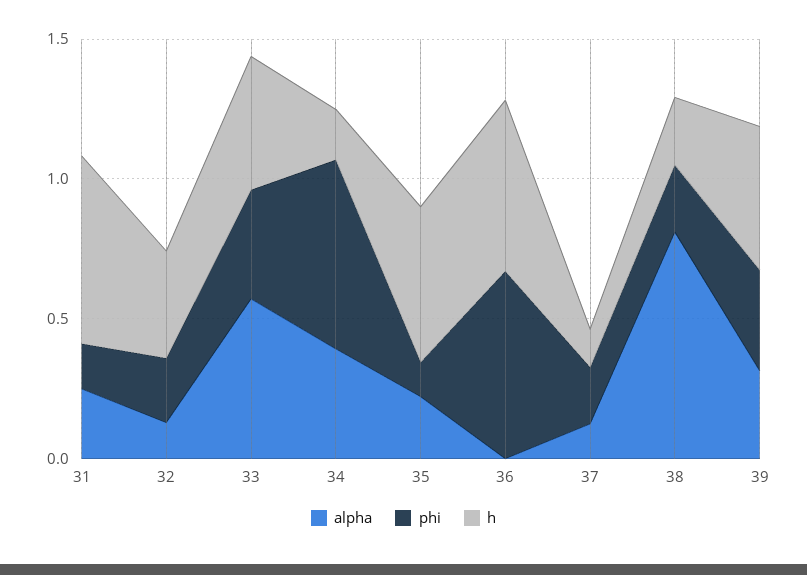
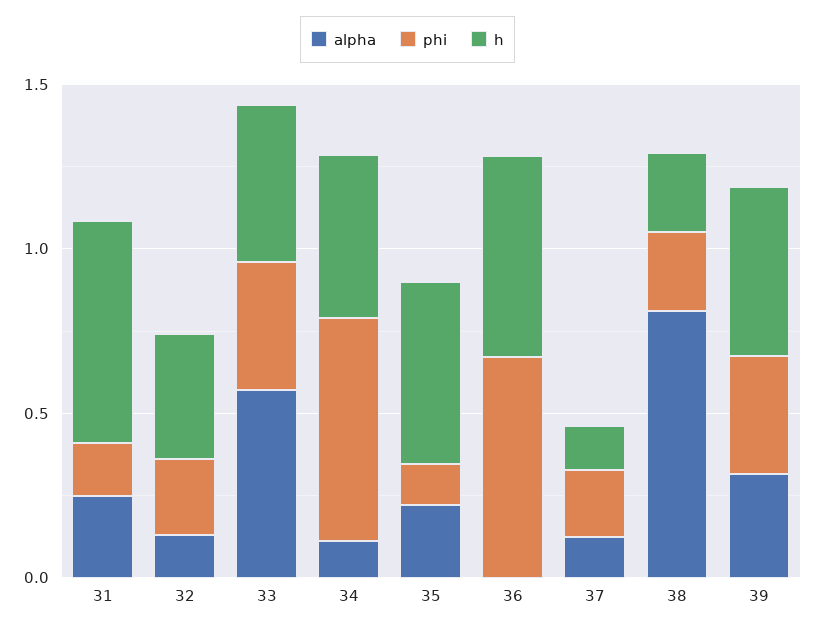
  {
    "alpha": {
      "31": 0.3,
      "32": 0.1,
      "33": 0.6,
-     "34": 0.4,
+     "34": 0.1,
      "35": 0.2,
      "36": 0,
      "37": 0.1,
      "38": 0.8,
      "39": 0.3
    },
    "phi": {
      "31": 0.2,
      "32": 0.2,
      "33": 0.4,
      "34": 0.7,
      "35": 0.1,
      "36": 0.7,
      "37": 0.2,
      "38": 0.2,
      "39": 0.4
    },
    "h": {
      "31": 0.7,
      "32": 0.4,
      "33": 0.5,
-     "34": 0.2,
+     "34": 0.5,
      "35": 0.6,
      "36": 0.6,
      "37": 0.1,
      "38": 0.2,
      "39": 0.5
    }
  }

